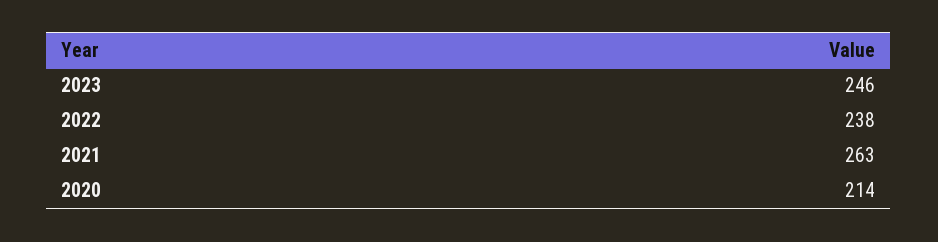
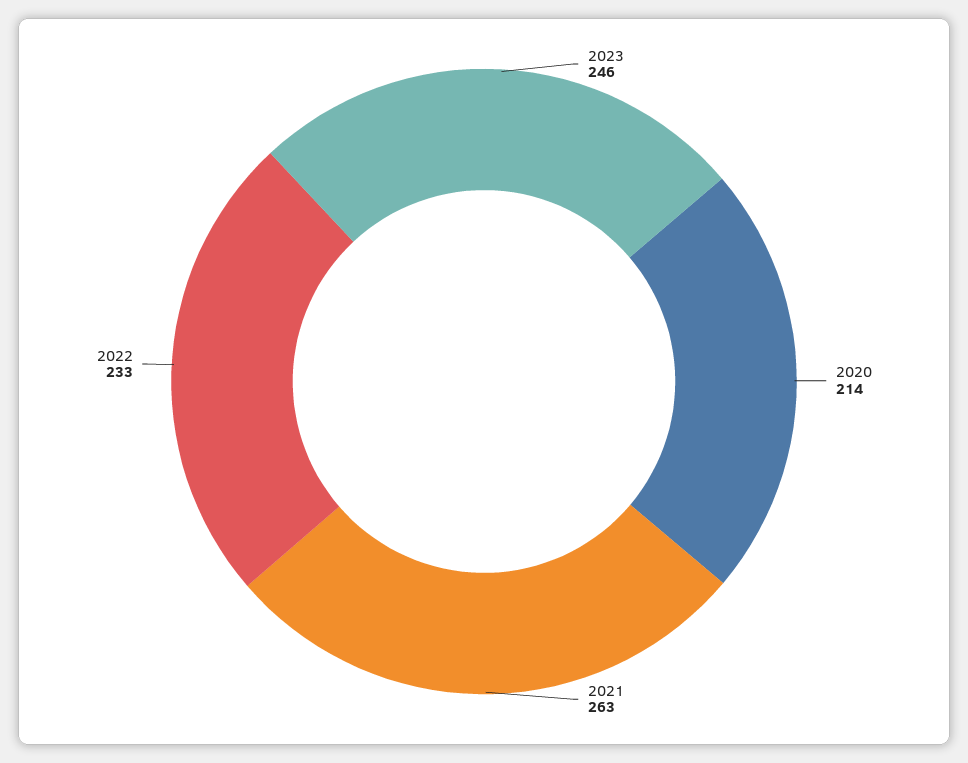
  {
    "2023": 246,
-   "2022": 238,
+   "2022": 233,
    "2021": 263,
    "2020": 214
  }

